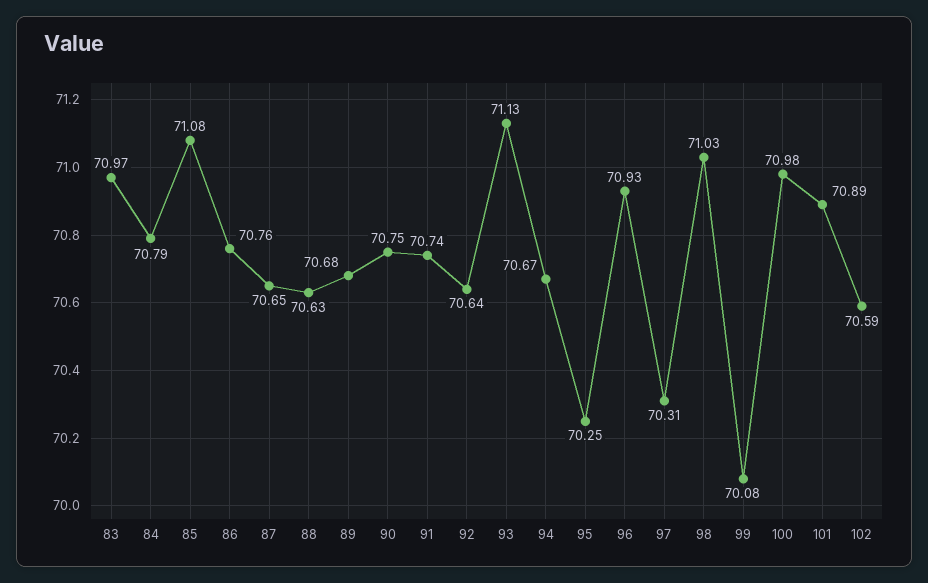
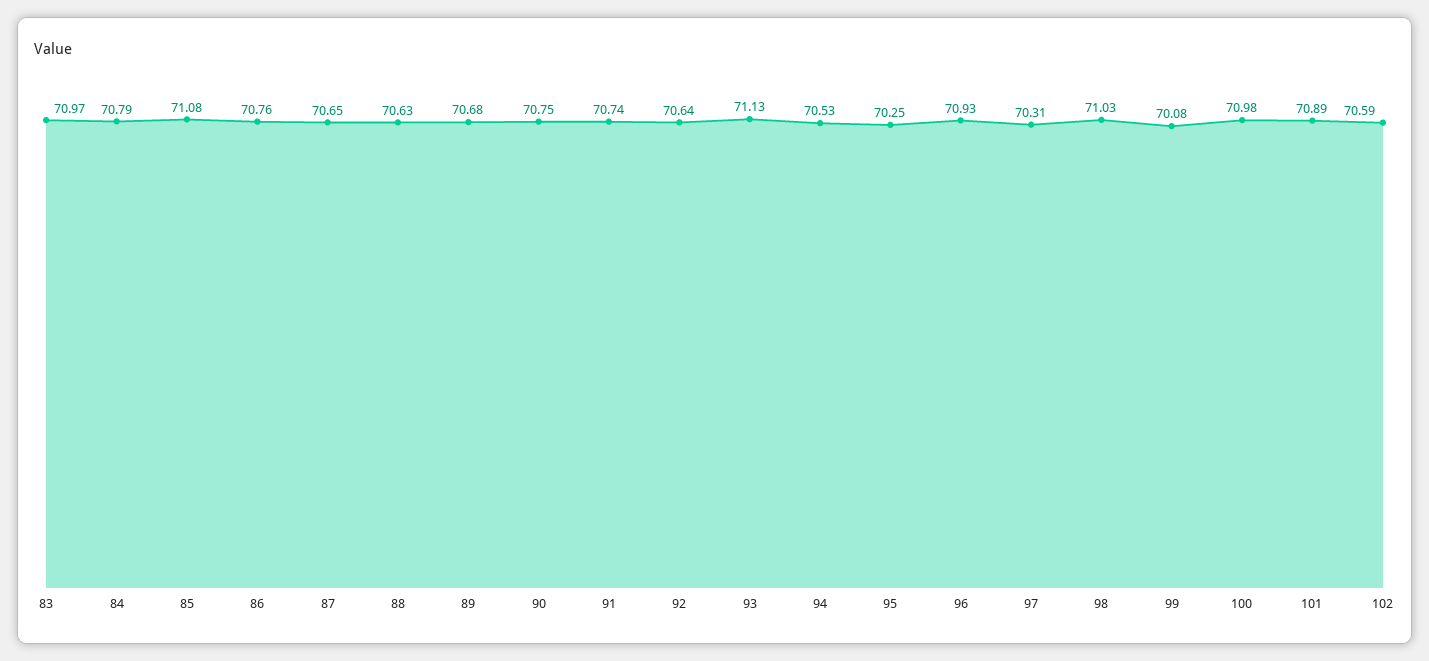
  {
    "83": 70.97,
    "84": 70.79,
    "85": 71.08,
    "86": 70.76,
    "87": 70.65,
    "88": 70.63,
    "89": 70.68,
    "90": 70.75,
    "91": 70.74,
    "92": 70.64,
    "93": 71.13,
-   "94": 70.67,
+   "94": 70.53,
    "95": 70.25,
    "96": 70.93,
    "97": 70.31,
    "98": 71.03,
    "99": 70.08,
    "100": 70.98,
    "101": 70.89,
    "102": 70.59
  }

